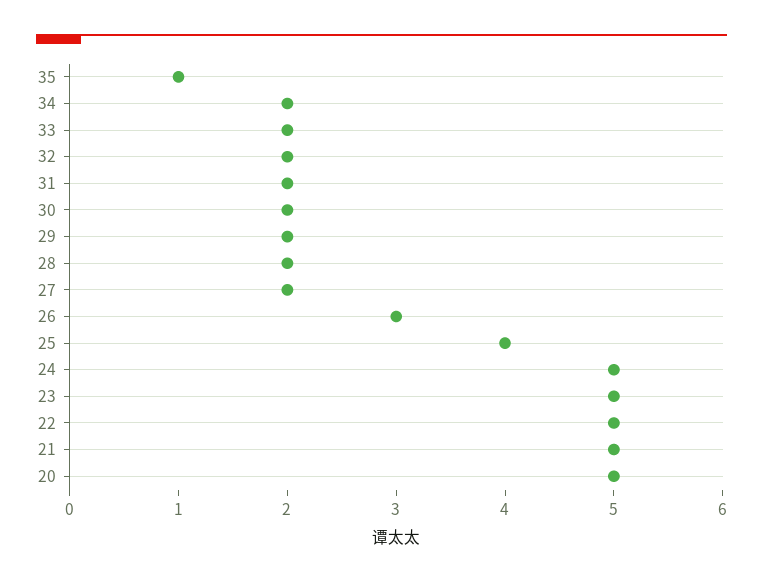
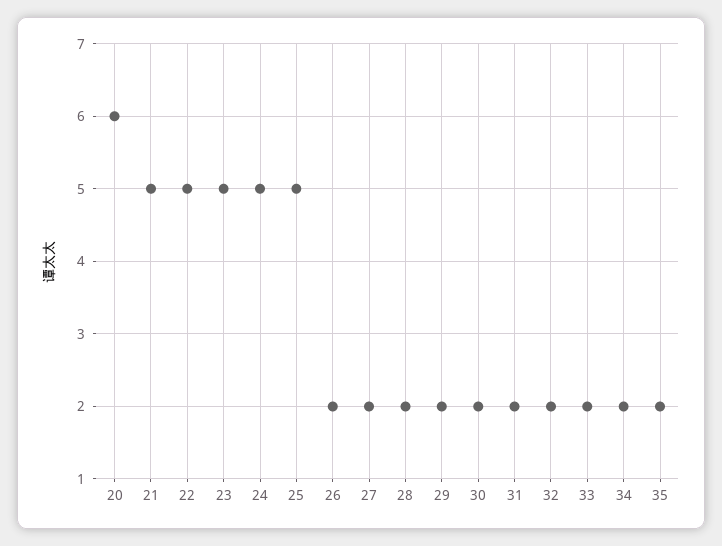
  {
-   "35": 1,
+   "35": 2,
    "34": 2,
    "33": 2,
    "32": 2,
    "31": 2,
    "30": 2,
    "29": 2,
    "28": 2,
    "27": 2,
-   "26": 3,
+   "26": 2,
-   "25": 4,
+   "25": 5,
    "24": 5,
    "23": 5,
    "22": 5,
    "21": 5,
-   "20": 5
+   "20": 6
  }

